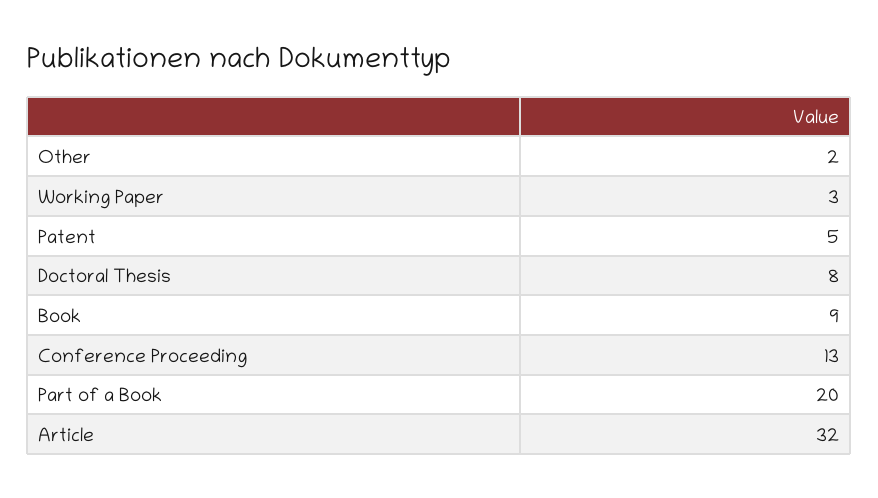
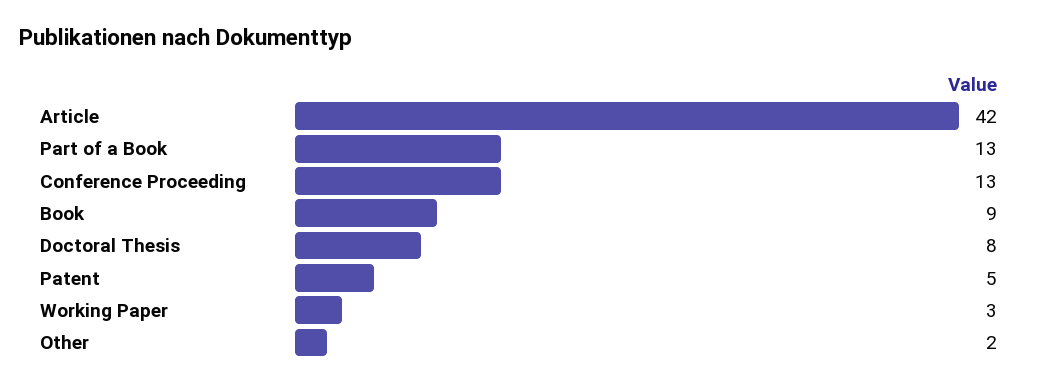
  {
    "Other": 2,
    "Working Paper": 3,
    "Patent": 5,
    "Doctoral Thesis": 8,
    "Book": 9,
    "Conference Proceeding": 13,
-   "Part of a Book": 20,
+   "Part of a Book": 13,
-   "Article": 32
+   "Article": 42
  }

